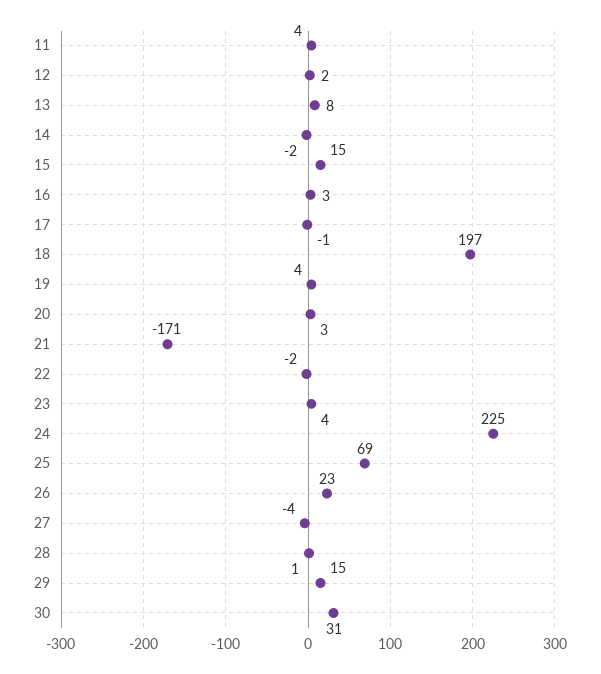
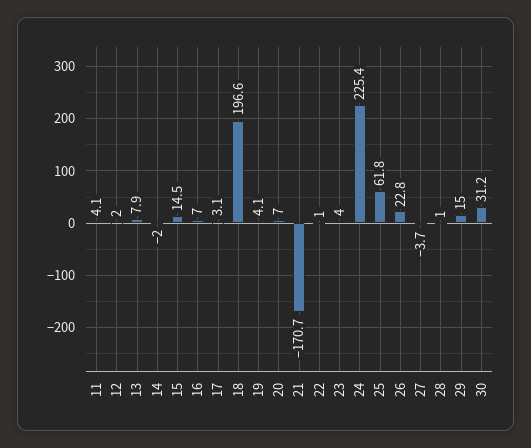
  {
    "11": 4.1,
    "12": 2,
    "13": 7.9,
    "14": -2,
    "15": 14.5,
-   "16": 3,
+   "16": 7,
-   "17": -1,
+   "17": 3.1,
    "18": 196.6,
    "19": 4.1,
-   "20": 3,
+   "20": 7,
    "21": -170.7,
-   "22": -2,
+   "22": 1,
    "23": 4,
    "24": 225.4,
-   "25": 69,
+   "25": 61.8,
    "26": 22.8,
    "27": -3.7,
    "28": 1,
    "29": 15,
    "30": 31.2
  }

